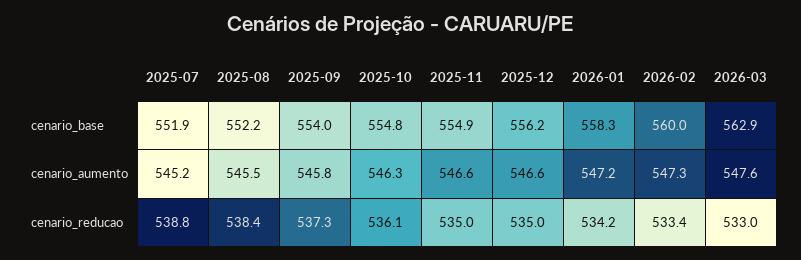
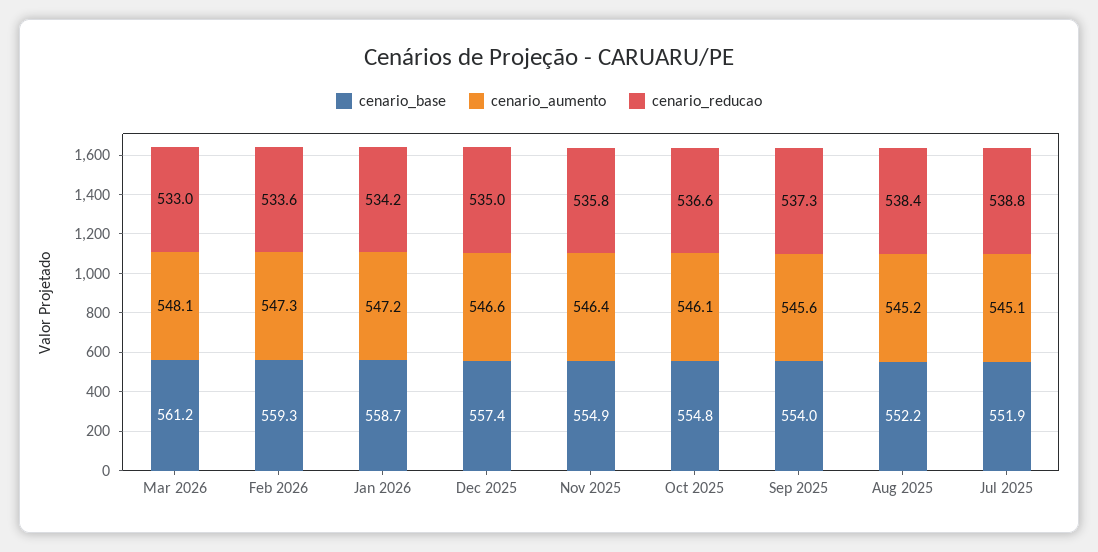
  {
    "cenario_base": {
      "2025-07": 551.9,
      "2025-08": 552.2,
      "2025-09": 554,
      "2025-10": 554.8,
      "2025-11": 554.9,
-     "2025-12": 556.2,
+     "2025-12": 557.4,
-     "2026-01": 558.3,
+     "2026-01": 558.7,
-     "2026-02": 560,
+     "2026-02": 559.3,
-     "2026-03": 562.9
+     "2026-03": 561.2
    },
    "cenario_aumento": {
-     "2025-07": 545.2,
+     "2025-07": 545.1,
-     "2025-08": 545.5,
+     "2025-08": 545.2,
-     "2025-09": 545.8,
+     "2025-09": 545.6,
-     "2025-10": 546.3,
+     "2025-10": 546.1,
-     "2025-11": 546.6,
+     "2025-11": 546.4,
      "2025-12": 546.6,
      "2026-01": 547.2,
      "2026-02": 547.3,
-     "2026-03": 547.6
+     "2026-03": 548.1
    },
    "cenario_reducao": {
      "2025-07": 538.8,
      "2025-08": 538.4,
      "2025-09": 537.3,
-     "2025-10": 536.1,
+     "2025-10": 536.6,
-     "2025-11": 535,
+     "2025-11": 535.8,
      "2025-12": 535,
      "2026-01": 534.2,
-     "2026-02": 533.4,
+     "2026-02": 533.6,
      "2026-03": 533
    }
  }

